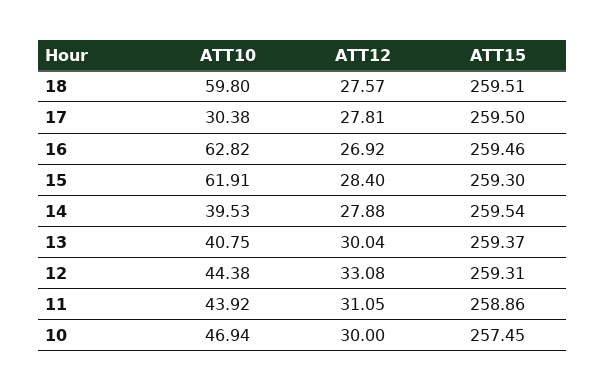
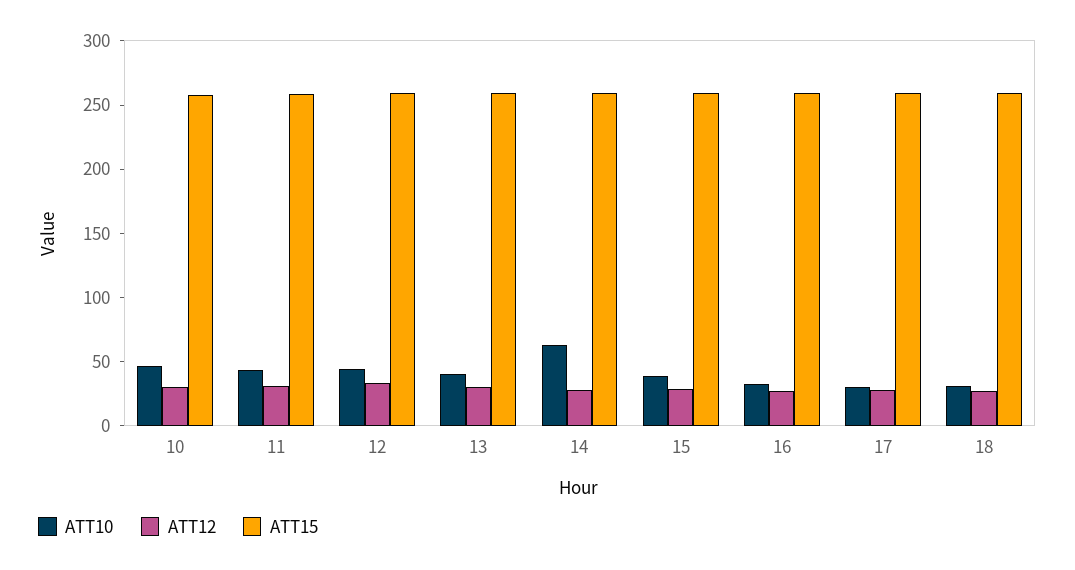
  {
    "ATT10": {
-     "18": 59.8,
+     "18": 30,
      "17": 30.38,
-     "16": 62.82,
+     "16": 30,
-     "15": 61.91,
+     "15": 40,
-     "14": 39.53,
+     "14": 60,
      "13": 40.75,
      "12": 44.38,
      "11": 43.92,
      "10": 46.94
    },
    "ATT12": {
      "18": 27.57,
      "17": 27.81,
      "16": 26.92,
      "15": 28.4,
      "14": 27.88,
      "13": 30.04,
      "12": 33.08,
      "11": 31.05,
      "10": 30
    },
    "ATT15": {
      "18": 259.51,
      "17": 259.5,
      "16": 259.46,
      "15": 259.3,
      "14": 259.54,
      "13": 259.37,
      "12": 259.31,
      "11": 258.86,
      "10": 257.45
    }
  }

